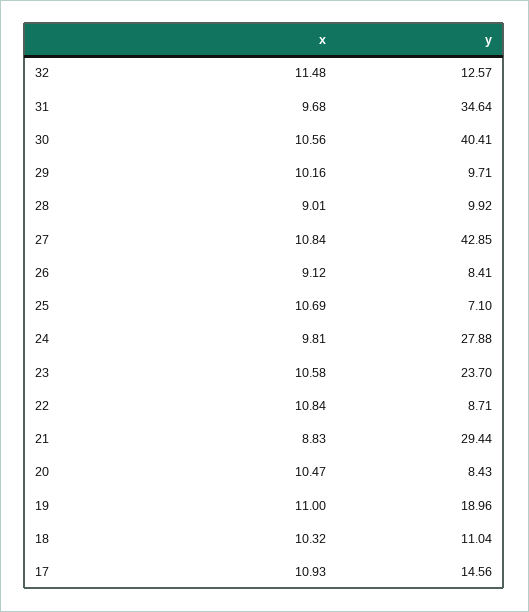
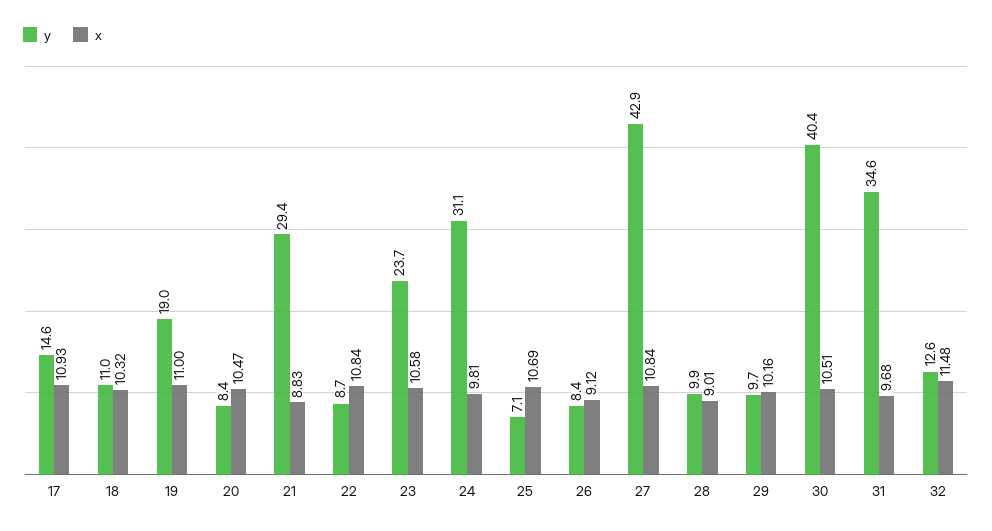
  {
    "x": {
      "32": 11.48,
      "31": 9.68,
-     "30": 10.56,
+     "30": 10.51,
      "29": 10.16,
      "28": 9.01,
      "27": 10.84,
      "26": 9.12,
      "25": 10.69,
      "24": 9.81,
      "23": 10.58,
      "22": 10.84,
      "21": 8.83,
      "20": 10.47,
      "19": 11,
      "18": 10.32,
      "17": 10.93
    },
    "y": {
      "32": 12.57,
      "31": 34.64,
      "30": 40.41,
      "29": 9.71,
      "28": 9.92,
      "27": 42.85,
      "26": 8.41,
      "25": 7.1,
-     "24": 27.88,
+     "24": 31.1,
      "23": 23.7,
      "22": 8.71,
      "21": 29.44,
      "20": 8.43,
      "19": 18.96,
      "18": 11.04,
      "17": 14.56
    }
  }

